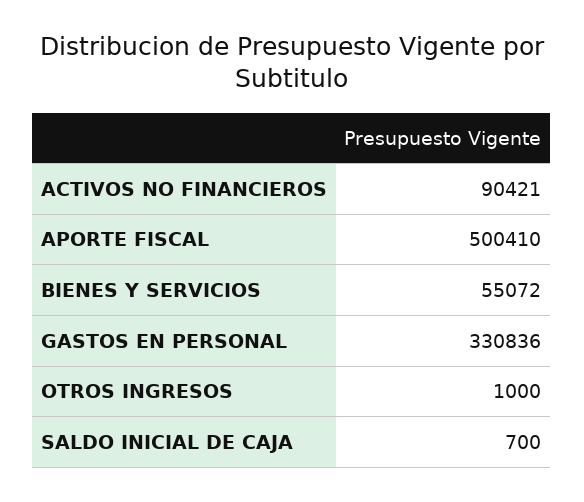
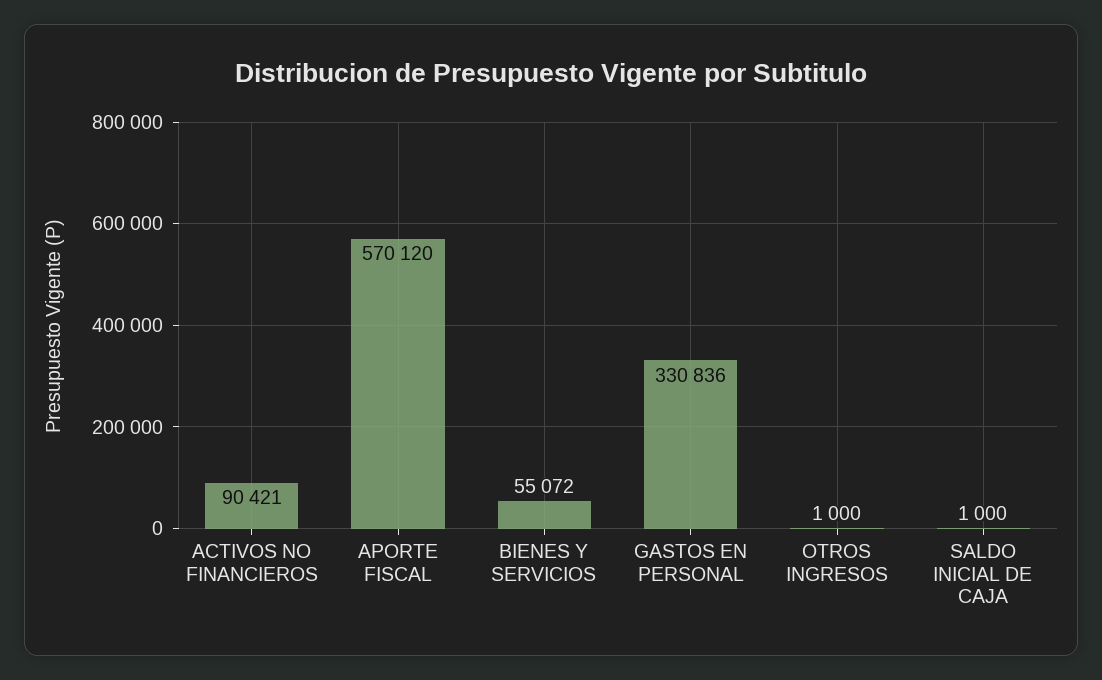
  {
    "ACTIVOS NO FINANCIEROS": 90421,
-   "APORTE FISCAL": 500410,
+   "APORTE FISCAL": 570120,
    "BIENES Y SERVICIOS": 55072,
    "GASTOS EN PERSONAL": 330836,
    "OTROS INGRESOS": 1000,
-   "SALDO INICIAL DE CAJA": 700
+   "SALDO INICIAL DE CAJA": 1000
  }

